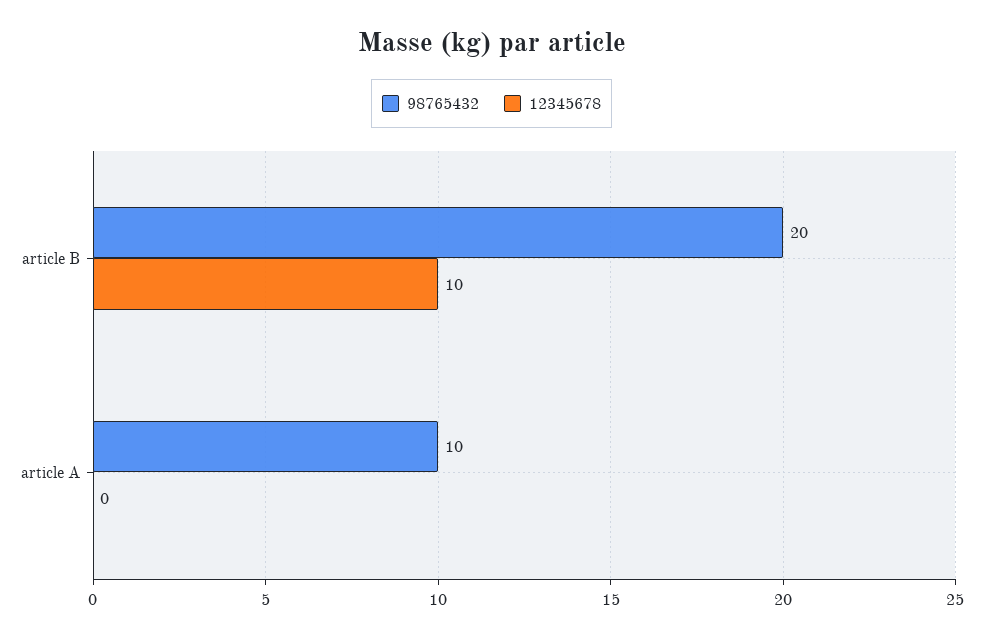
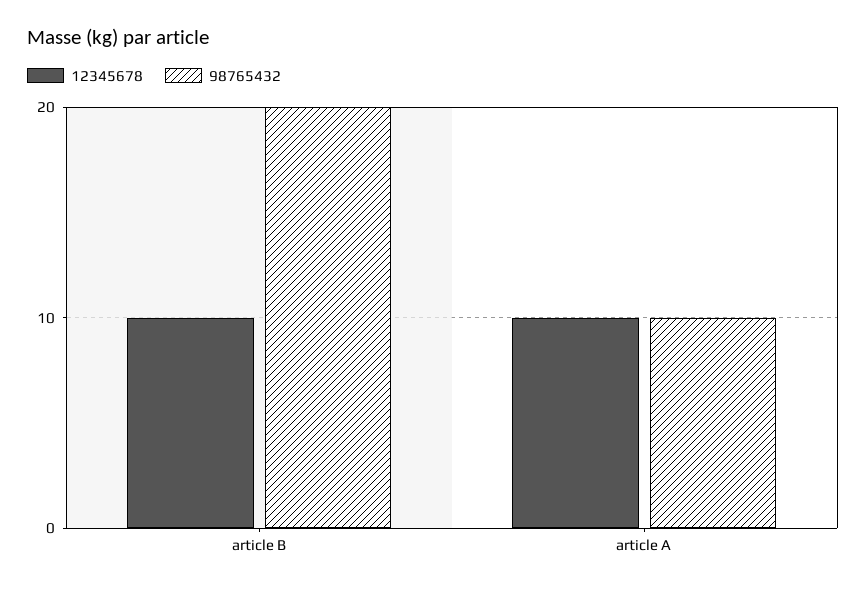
  {
    "98765432": {
      "article B": 20,
      "article A": 10
    },
    "12345678": {
      "article B": 10,
-     "article A": 0
+     "article A": 10
    }
  }

